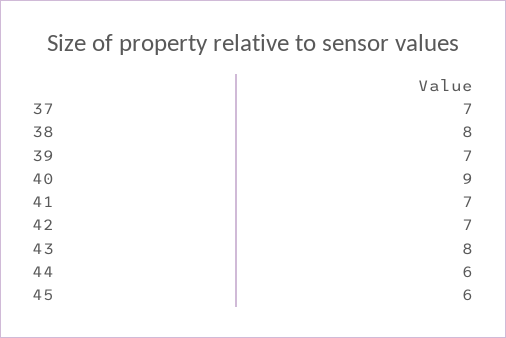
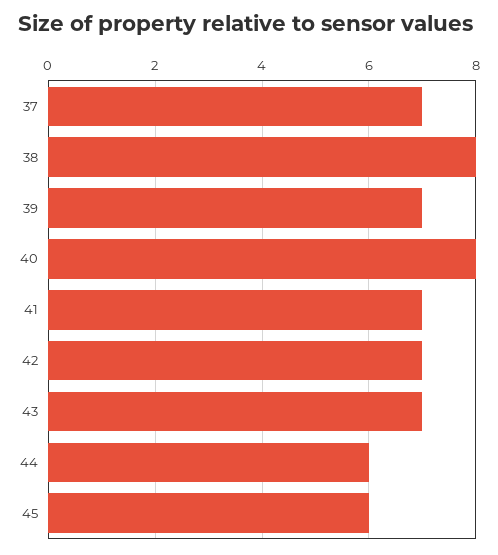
  {
    "37": 7,
    "38": 8,
    "39": 7,
-   "40": 9,
+   "40": 8,
    "41": 7,
    "42": 7,
-   "43": 8,
+   "43": 7,
    "44": 6,
    "45": 6
  }

